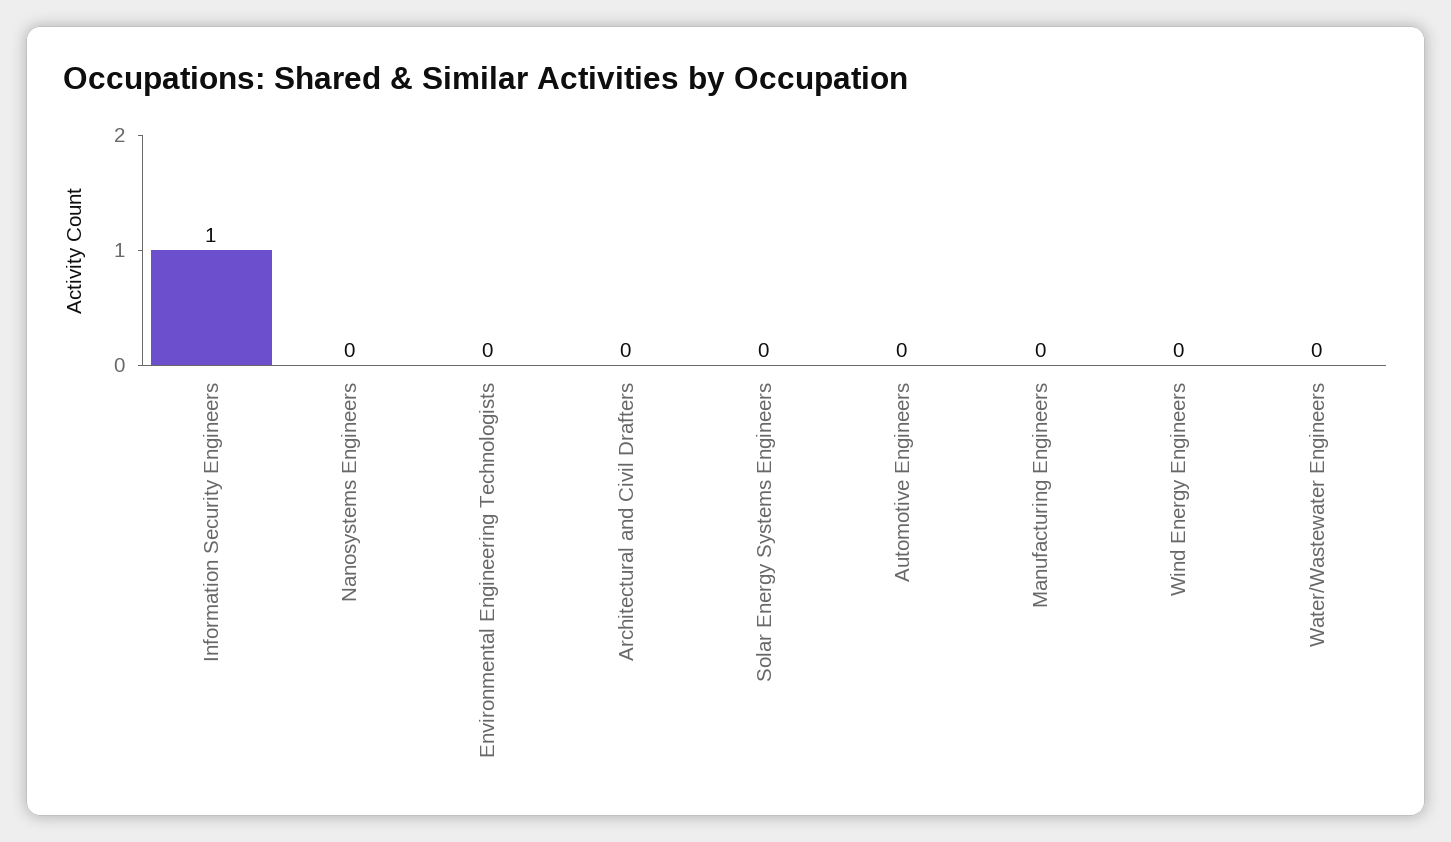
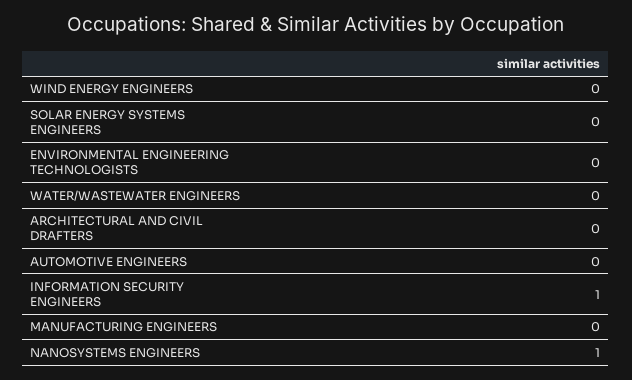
  {
    "Information Security Engineers": 1,
-   "Nanosystems Engineers": 0,
+   "Nanosystems Engineers": 1,
    "Environmental Engineering Technologists": 0,
    "Architectural and Civil Drafters": 0,
    "Solar Energy Systems Engineers": 0,
    "Automotive Engineers": 0,
    "Manufacturing Engineers": 0,
    "Wind Energy Engineers": 0,
    "Water/Wastewater Engineers": 0
  }

